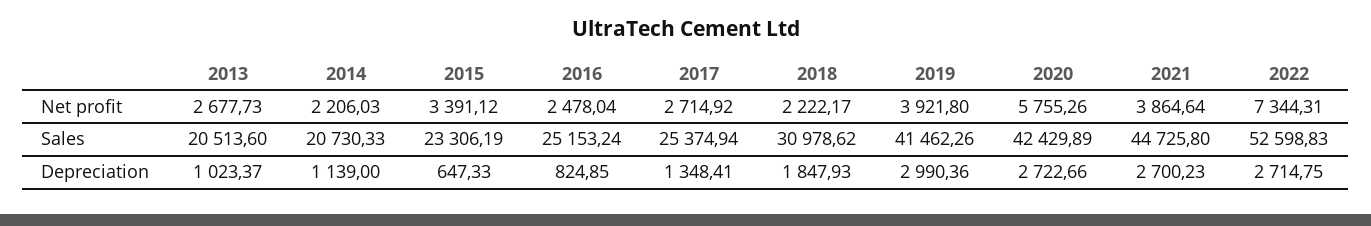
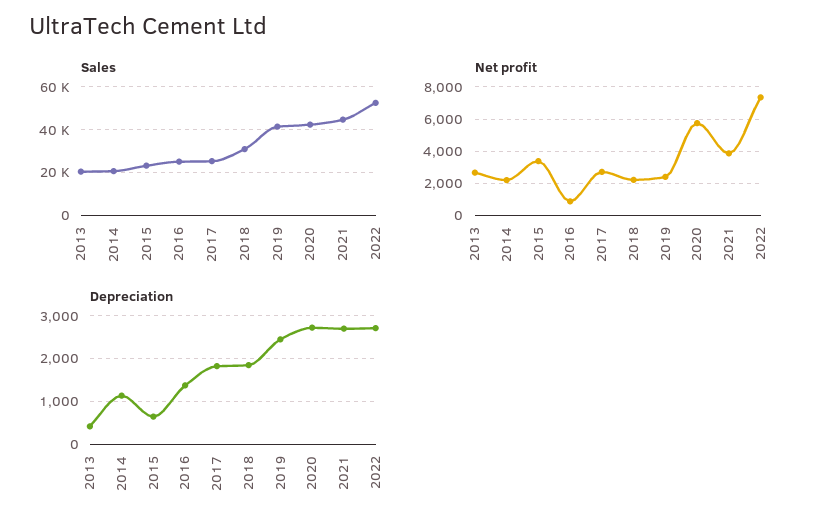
  {
    "Net profit": {
      "2013": 2677.73,
      "2014": 2206.03,
      "2015": 3391.12,
-     "2016": 2478.04,
+     "2016": 1000,
      "2017": 2714.92,
      "2018": 2222.17,
-     "2019": 3921.8,
+     "2019": 2500,
      "2020": 5755.26,
      "2021": 3864.64,
      "2022": 7344.31
    },
    "Sales": {
      "2013": 20513.6,
      "2014": 20730.33,
      "2015": 23306.19,
      "2016": 25153.24,
      "2017": 25374.94,
      "2018": 30978.62,
      "2019": 41462.26,
      "2020": 42429.89,
      "2021": 44725.8,
      "2022": 52598.83
    },
    "Depreciation": {
-     "2013": 1023.37,
+     "2013": 400,
      "2014": 1139,
      "2015": 647.33,
-     "2016": 824.85,
+     "2016": 1400,
-     "2017": 1348.41,
+     "2017": 1800,
      "2018": 1847.93,
-     "2019": 2990.36,
+     "2019": 2400,
      "2020": 2722.66,
      "2021": 2700.23,
      "2022": 2714.75
    }
  }

